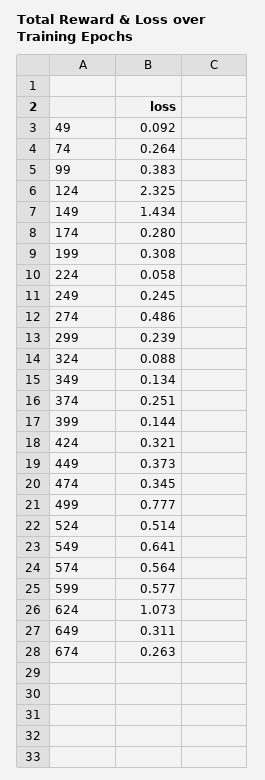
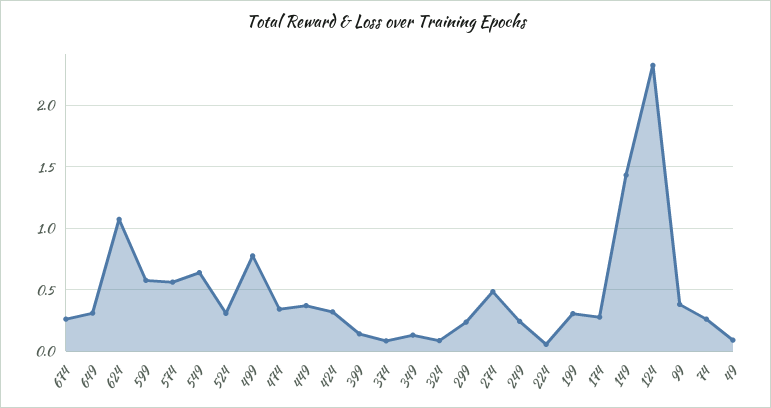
  {
    "49": 0.092,
    "74": 0.264,
    "99": 0.383,
    "124": 2.325,
    "149": 1.434,
    "174": 0.28,
    "199": 0.308,
    "224": 0.058,
    "249": 0.245,
    "274": 0.486,
    "299": 0.239,
    "324": 0.088,
    "349": 0.134,
-   "374": 0.251,
+   "374": 0.1,
    "399": 0.144,
    "424": 0.321,
    "449": 0.373,
    "474": 0.345,
    "499": 0.777,
-   "524": 0.514,
+   "524": 0.3,
    "549": 0.641,
    "574": 0.564,
    "599": 0.577,
    "624": 1.073,
    "649": 0.311,
    "674": 0.263
  }

